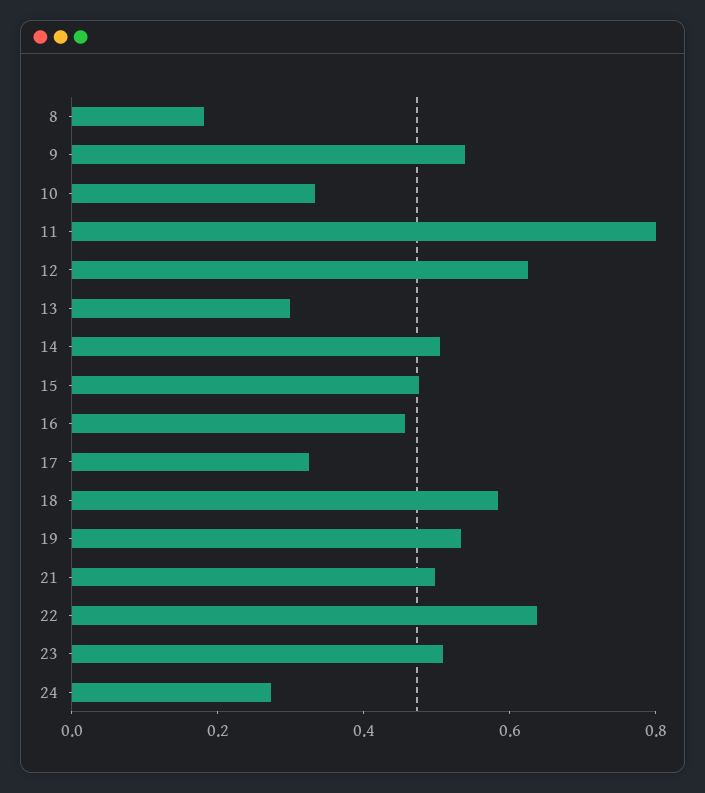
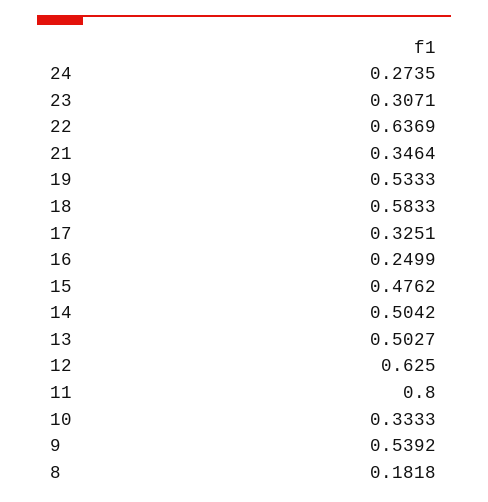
  {
    "8": 0.1818,
    "9": 0.5392,
    "10": 0.3333,
    "11": 0.8,
    "12": 0.625,
-   "13": 0.3,
+   "13": 0.5027,
    "14": 0.5042,
    "15": 0.4762,
-   "16": 0.45,
+   "16": 0.2499,
    "17": 0.3251,
    "18": 0.5833,
    "19": 0.5333,
-   "21": 0.5,
+   "21": 0.3464,
    "22": 0.6369,
-   "23": 0.5,
+   "23": 0.3071,
    "24": 0.2735
  }

